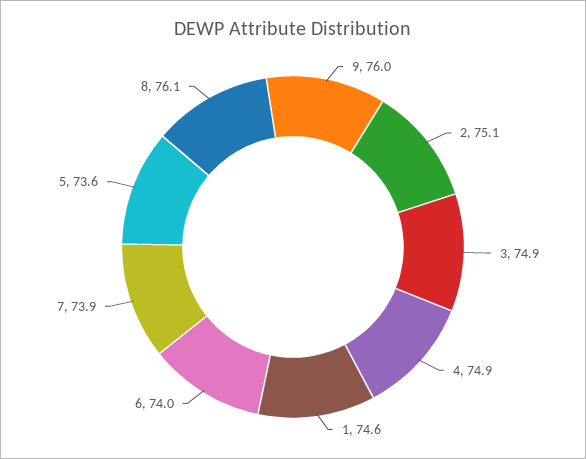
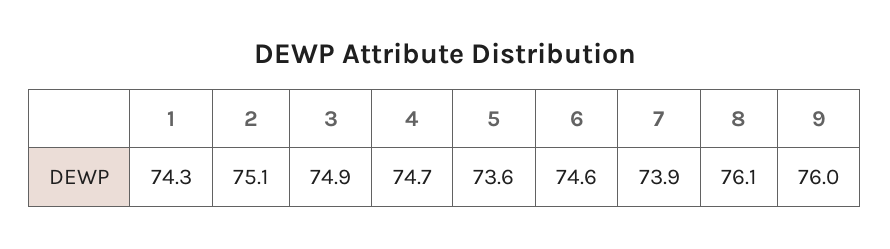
  {
    "9": 76,
    "2": 75.1,
    "3": 74.9,
-   "4": 74.9,
+   "4": 74.7,
-   "1": 74.6,
+   "1": 74.3,
-   "6": 74,
+   "6": 74.6,
    "7": 73.9,
    "5": 73.6,
    "8": 76.1
  }

